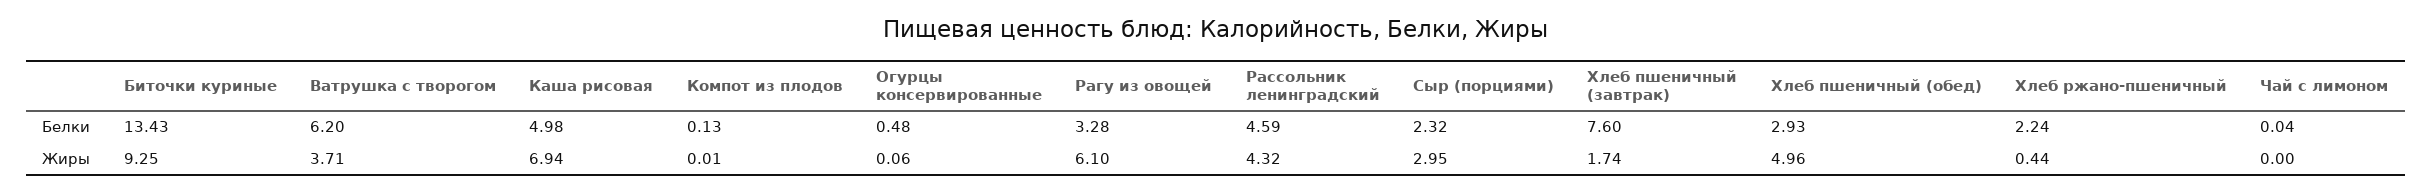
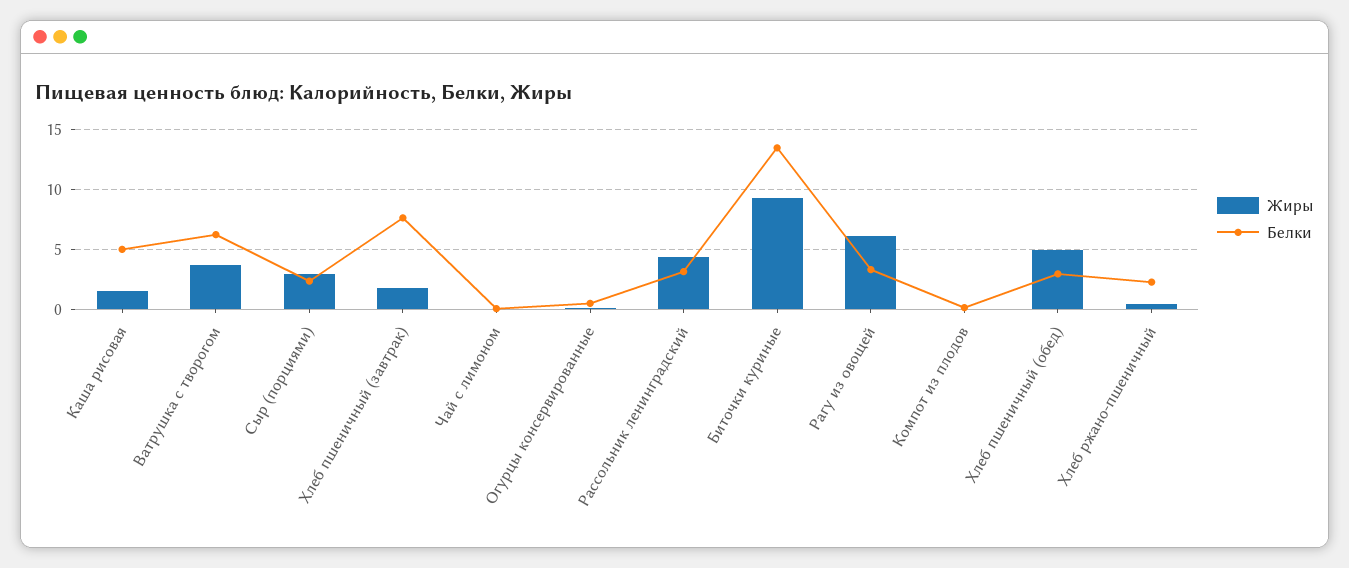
  {
    "Белки": {
      "Биточки куриные": 13.43,
      "Ватрушка с творогом": 6.2,
      "Каша рисовая": 4.98,
      "Компот из плодов": 0.13,
      "Огурцы консервированные": 0.48,
      "Рагу из овощей": 3.28,
-     "Рассольник ленинградский": 4.59,
+     "Рассольник ленинградский": 3,
      "Сыр (порциями)": 2.32,
      "Хлеб пшеничный (завтрак)": 7.6,
      "Хлеб пшеничный (обед)": 2.93,
      "Хлеб ржано-пшеничный": 2.24,
      "Чай с лимоном": 0.04
    },
    "Жиры": {
      "Биточки куриные": 9.25,
      "Ватрушка с творогом": 3.71,
-     "Каша рисовая": 6.94,
+     "Каша рисовая": 1.5,
      "Компот из плодов": 0.01,
      "Огурцы консервированные": 0.06,
      "Рагу из овощей": 6.1,
      "Рассольник ленинградский": 4.32,
      "Сыр (порциями)": 2.95,
      "Хлеб пшеничный (завтрак)": 1.74,
      "Хлеб пшеничный (обед)": 4.96,
      "Хлеб ржано-пшеничный": 0.44,
      "Чай с лимоном": 0
    }
  }

